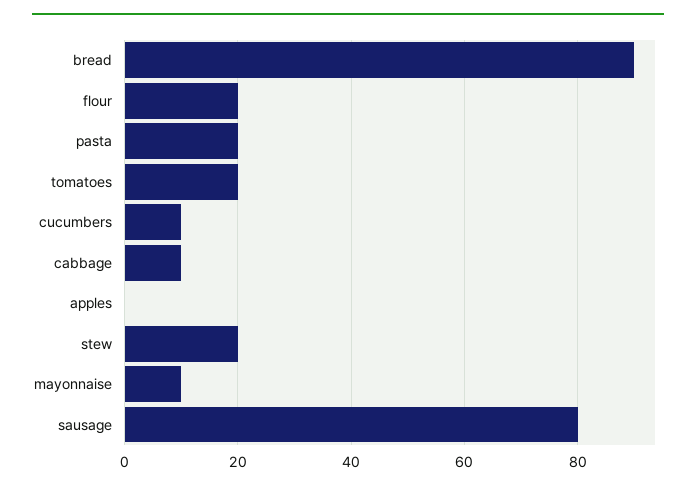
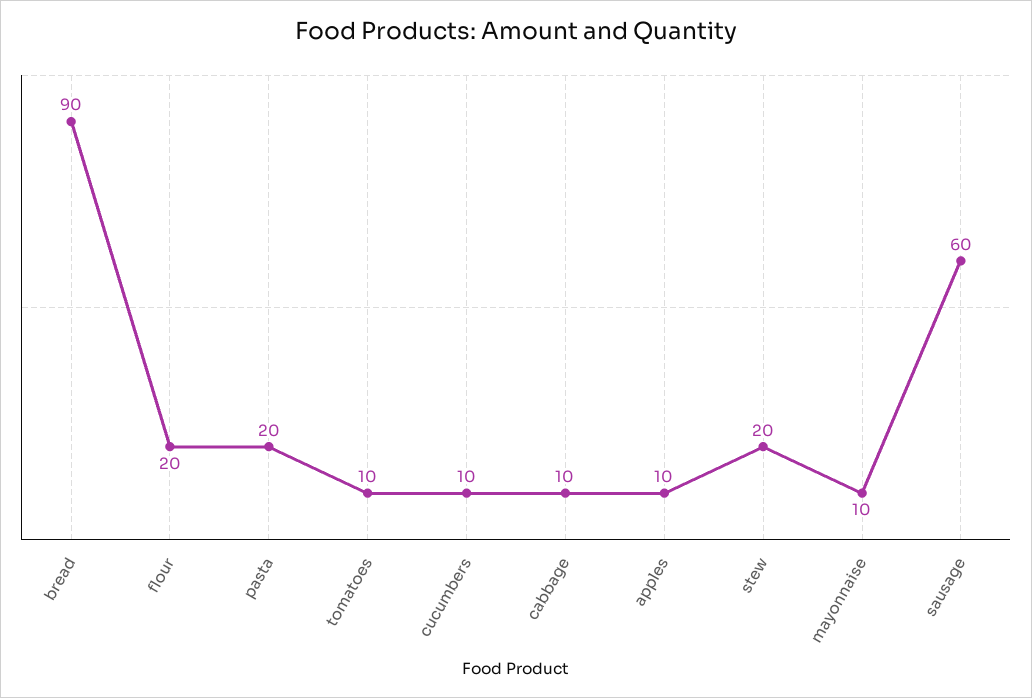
  {
    "bread": 90,
    "flour": 20,
    "pasta": 20,
-   "tomatoes": 20,
+   "tomatoes": 10,
    "cucumbers": 10,
    "cabbage": 10,
-   "apples": 0,
+   "apples": 10,
    "stew": 20,
    "mayonnaise": 10,
-   "sausage": 80
+   "sausage": 60
  }

